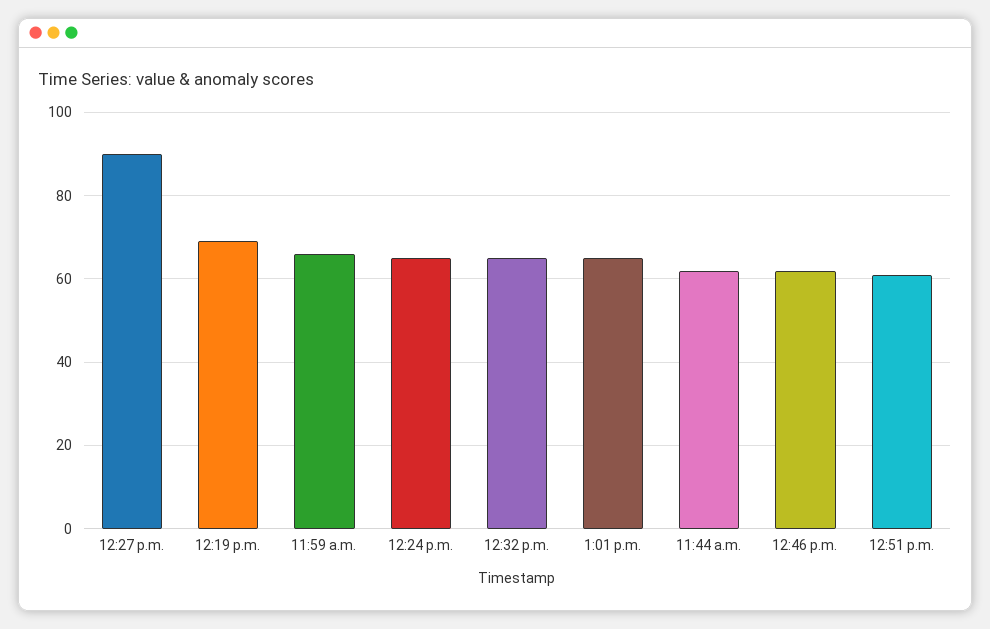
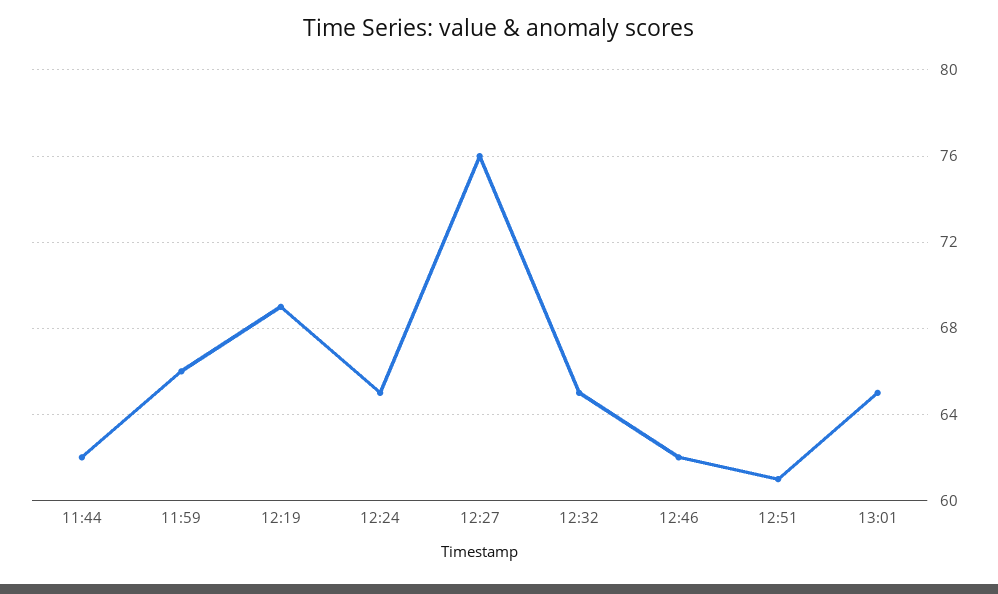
  {
-   "12:27 p.m.": 90,
+   "12:27 p.m.": 76,
    "12:19 p.m.": 69,
    "11:59 a.m.": 66,
    "12:24 p.m.": 65,
    "12:32 p.m.": 65,
    "1:01 p.m.": 65,
    "11:44 a.m.": 62,
    "12:46 p.m.": 62,
    "12:51 p.m.": 61
  }

